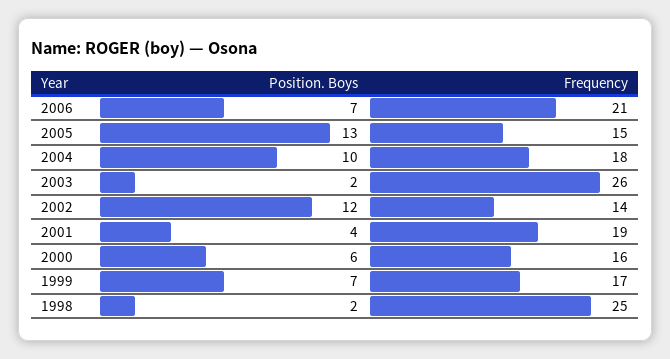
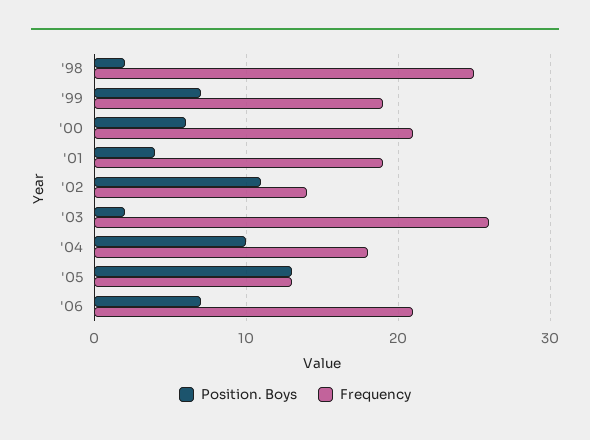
  {
    "Position. Boys": {
      "2006": 7,
      "2005": 13,
      "2004": 10,
      "2003": 2,
-     "2002": 12,
+     "2002": 11,
      "2001": 4,
      "2000": 6,
      "1999": 7,
      "1998": 2
    },
    "Frequency": {
      "2006": 21,
-     "2005": 15,
+     "2005": 13,
      "2004": 18,
      "2003": 26,
      "2002": 14,
      "2001": 19,
-     "2000": 16,
+     "2000": 21,
-     "1999": 17,
+     "1999": 19,
      "1998": 25
    }
  }

